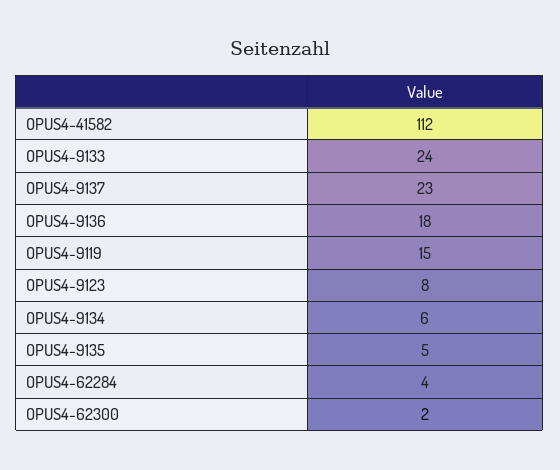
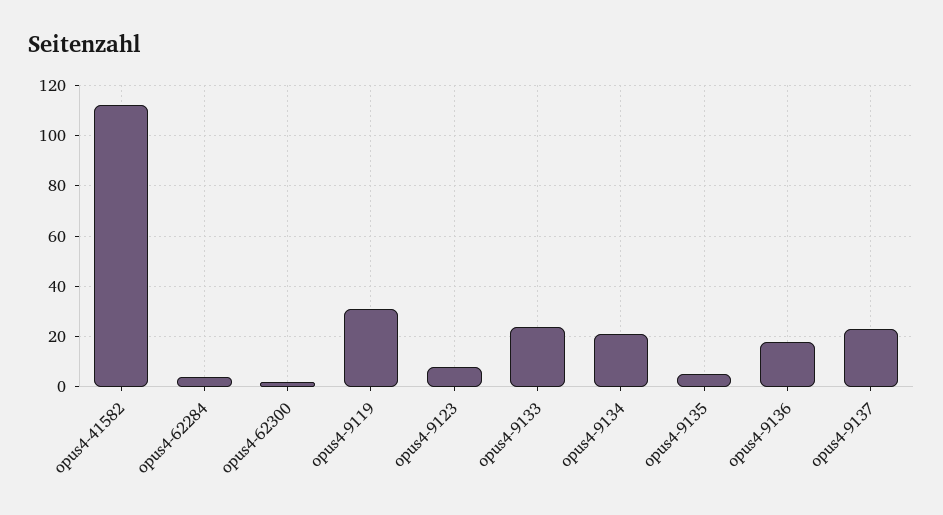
  {
    "OPUS4-41582": 112,
    "OPUS4-9133": 24,
    "OPUS4-9137": 23,
    "OPUS4-9136": 18,
-   "OPUS4-9119": 15,
+   "OPUS4-9119": 30,
    "OPUS4-9123": 8,
-   "OPUS4-9134": 6,
+   "OPUS4-9134": 20,
    "OPUS4-9135": 5,
    "OPUS4-62284": 4,
    "OPUS4-62300": 2
  }

